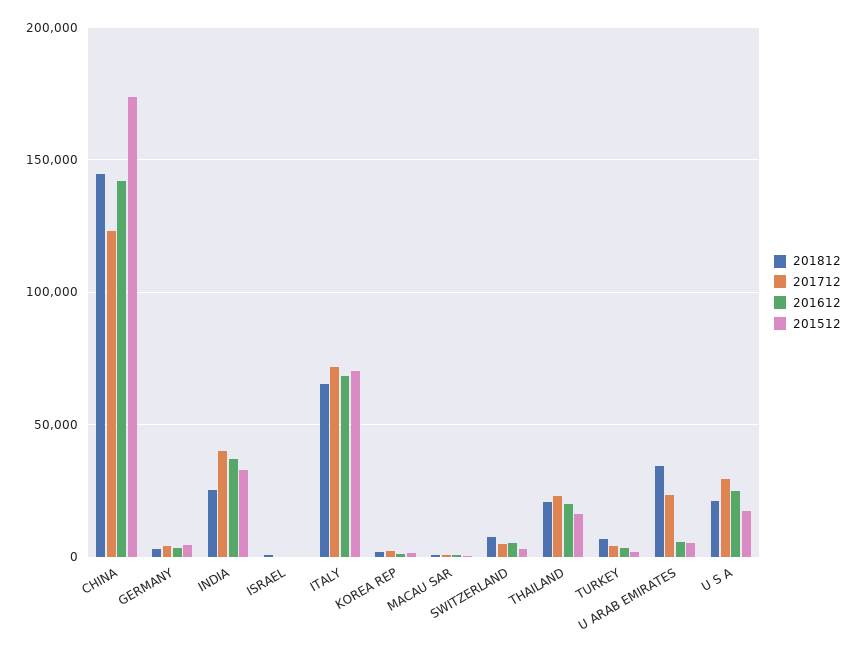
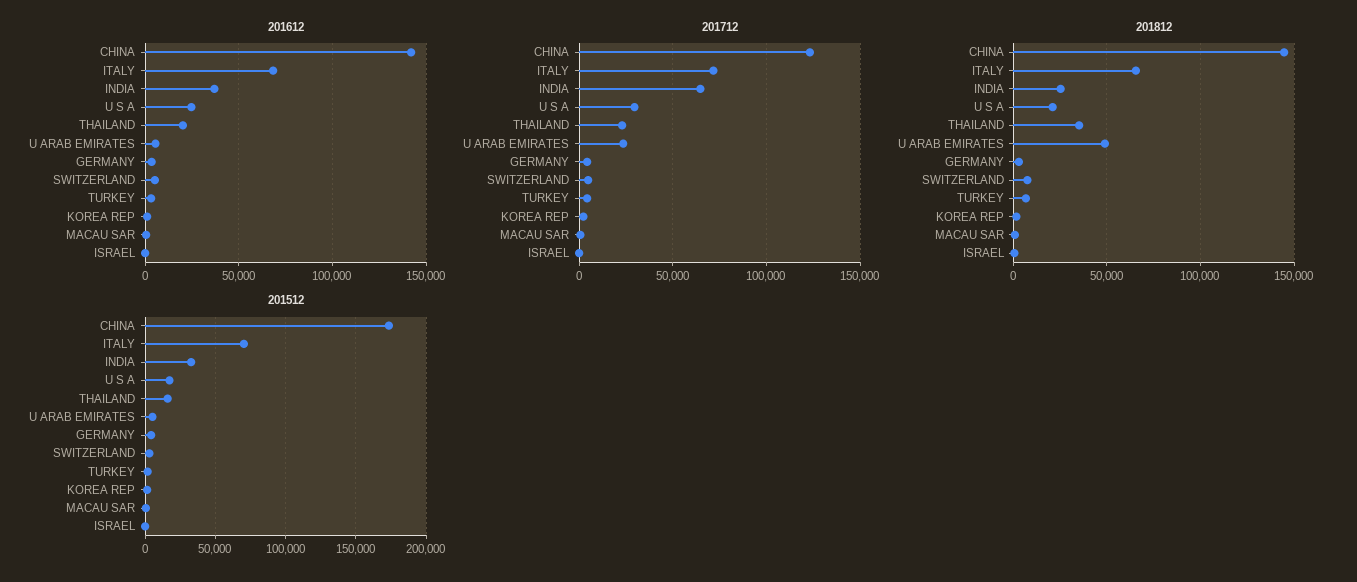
  {
    "201812": {
      "CHINA": 145000,
      "GERMANY": 5000,
      "INDIA": 25000,
      "ISRAEL": 0,
      "ITALY": 65000,
      "KOREA REP": 0,
      "MACAU SAR": 0,
      "SWITZERLAND": 10000,
-     "THAILAND": 20000,
+     "THAILAND": 35000,
      "TURKEY": 5000,
-     "U ARAB EMIRATES": 35000,
+     "U ARAB EMIRATES": 50000,
      "U S A": 20000
    },
    "201712": {
      "CHINA": 125000,
      "GERMANY": 5000,
-     "INDIA": 40000,
+     "INDIA": 65000,
      "ISRAEL": 0,
      "ITALY": 70000,
      "KOREA REP": 0,
      "MACAU SAR": 0,
      "SWITZERLAND": 5000,
      "THAILAND": 25000,
      "TURKEY": 5000,
      "U ARAB EMIRATES": 25000,
      "U S A": 30000
    },
    "201612": {
      "CHINA": 140000,
      "GERMANY": 5000,
      "INDIA": 35000,
      "ISRAEL": 0,
      "ITALY": 70000,
      "KOREA REP": 0,
      "MACAU SAR": 0,
      "SWITZERLAND": 5000,
      "THAILAND": 20000,
      "TURKEY": 5000,
      "U ARAB EMIRATES": 5000,
      "U S A": 25000
    },
    "201512": {
      "CHINA": 175000,
      "GERMANY": 5000,
      "INDIA": 35000,
      "ISRAEL": 0,
      "ITALY": 70000,
      "KOREA REP": 0,
      "MACAU SAR": 0,
      "SWITZERLAND": 5000,
      "THAILAND": 15000,
      "TURKEY": 0,
      "U ARAB EMIRATES": 5000,
      "U S A": 15000
    }
  }

